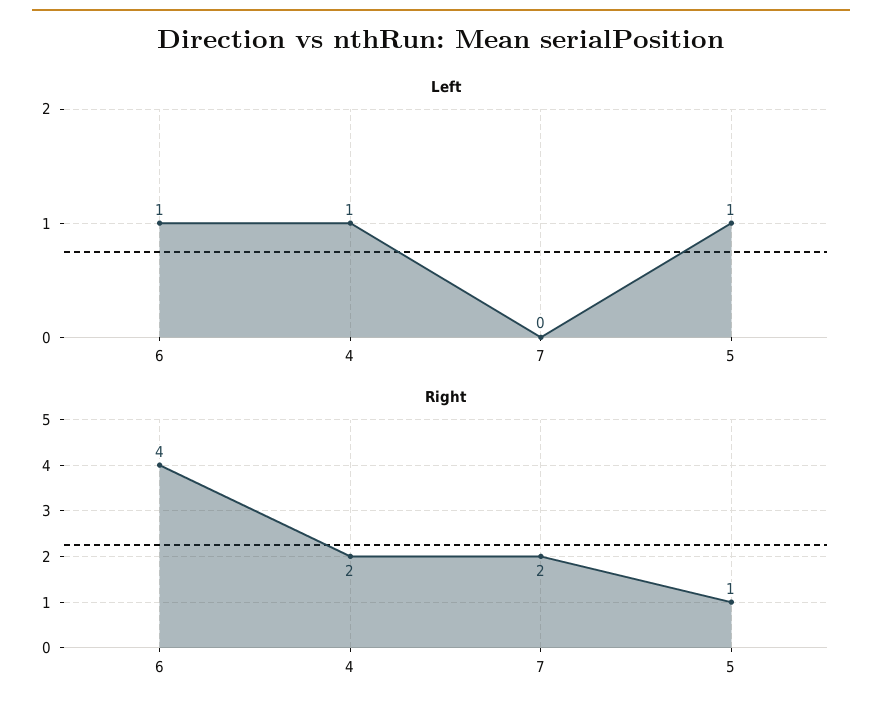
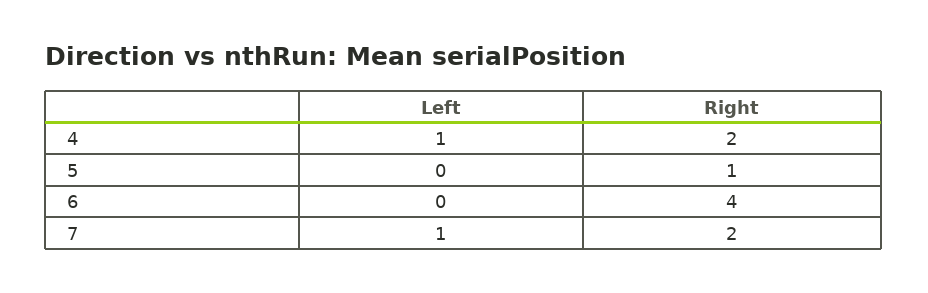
  {
    "Left": {
-     "6": 1,
+     "6": 0,
      "4": 1,
-     "7": 0,
+     "7": 1,
-     "5": 1
+     "5": 0
    },
    "Right": {
      "6": 4,
      "4": 2,
      "7": 2,
      "5": 1
    }
  }

